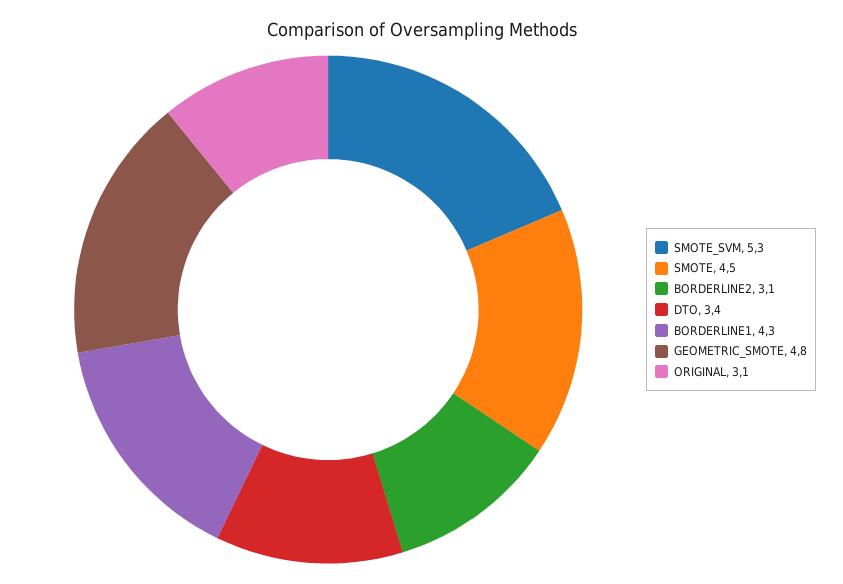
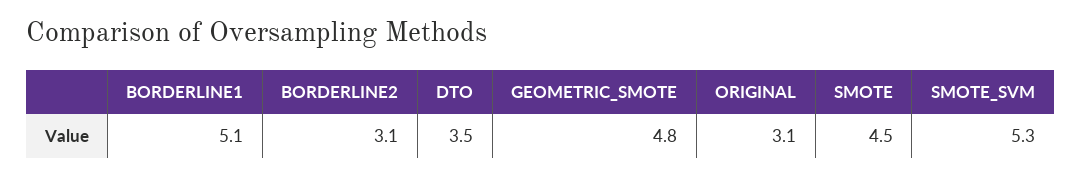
  {
    "SMOTE_SVM": 5.3,
    "SMOTE": 4.5,
    "BORDERLINE2": 3.1,
-   "DTO": 3.4,
+   "DTO": 3.5,
-   "BORDERLINE1": 4.3,
+   "BORDERLINE1": 5.1,
    "GEOMETRIC_SMOTE": 4.8,
    "ORIGINAL": 3.1
  }

